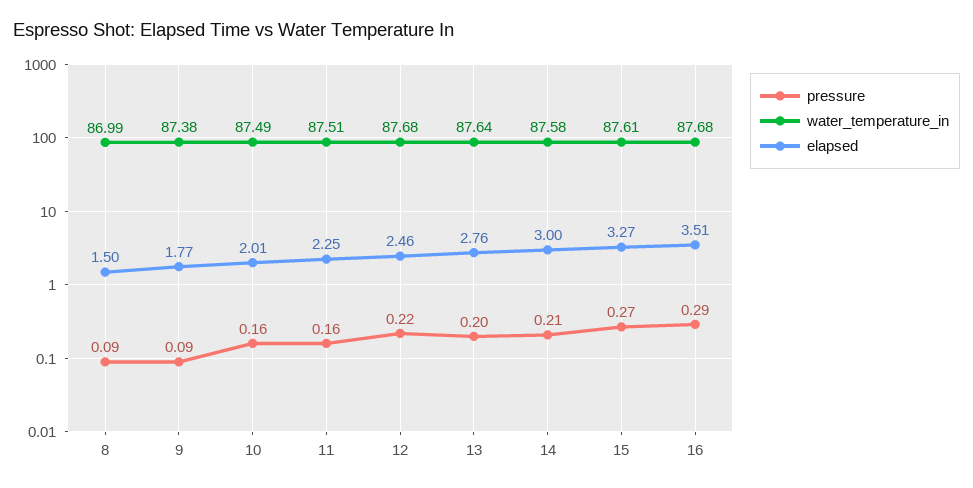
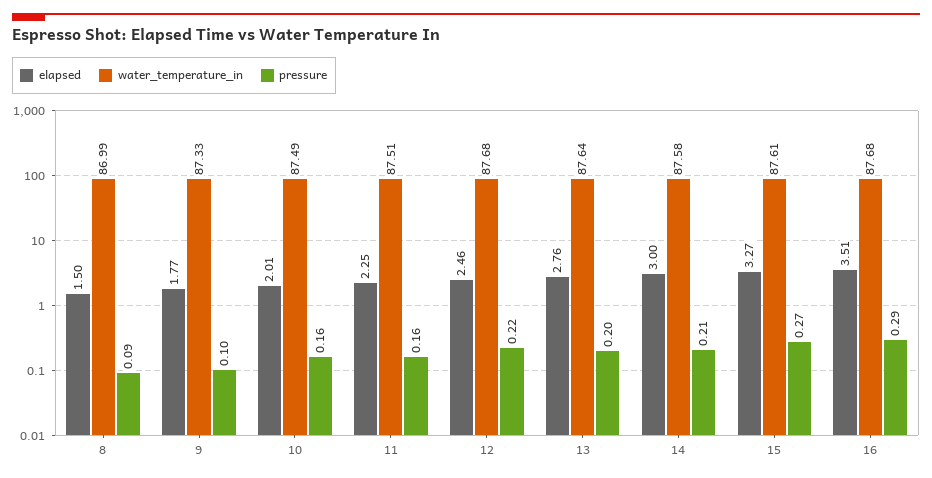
  {
    "pressure": {
      "8": 0.09,
-     "9": 0.09,
+     "9": 0.1,
      "10": 0.16,
      "11": 0.16,
      "12": 0.22,
      "13": 0.2,
      "14": 0.21,
      "15": 0.27,
      "16": 0.29
    },
    "water_temperature_in": {
      "8": 86.99,
-     "9": 87.38,
+     "9": 87.33,
      "10": 87.49,
      "11": 87.51,
      "12": 87.68,
      "13": 87.64,
      "14": 87.58,
      "15": 87.61,
      "16": 87.68
    },
    "elapsed": {
      "8": 1.5,
      "9": 1.77,
      "10": 2.01,
      "11": 2.25,
      "12": 2.46,
      "13": 2.76,
      "14": 3,
      "15": 3.27,
      "16": 3.51
    }
  }

